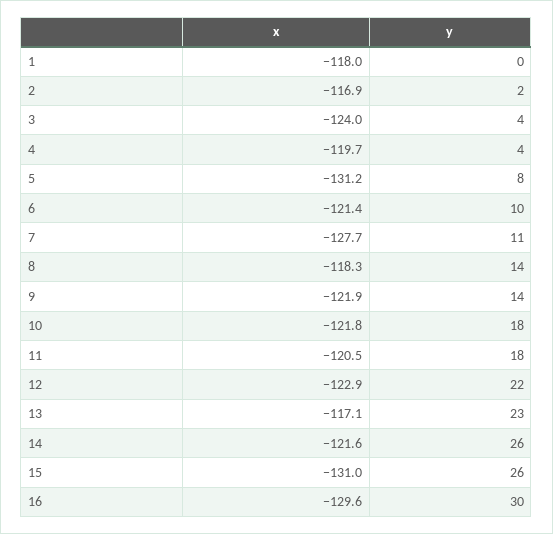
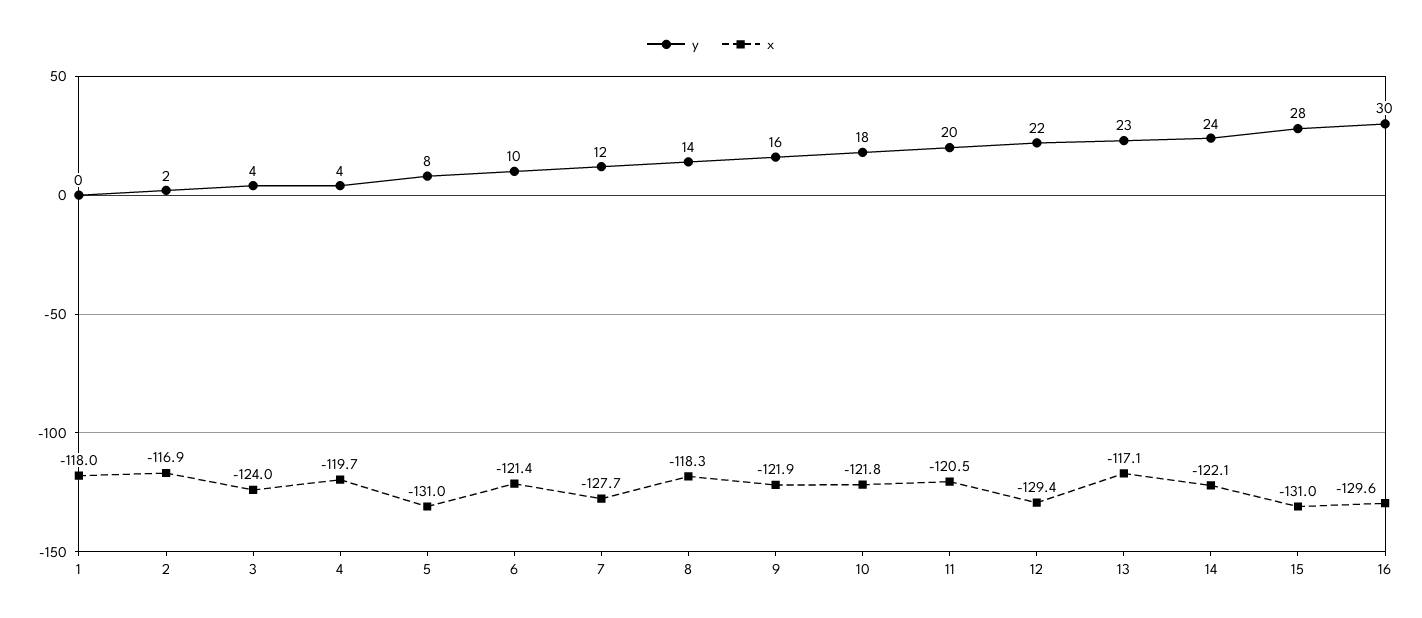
  {
    "x": {
      "1": -118,
      "2": -116.9,
      "3": -124,
      "4": -119.7,
-     "5": -131.2,
+     "5": -131,
      "6": -121.4,
      "7": -127.7,
      "8": -118.3,
      "9": -121.9,
      "10": -121.8,
      "11": -120.5,
-     "12": -122.9,
+     "12": -129.4,
      "13": -117.1,
-     "14": -121.6,
+     "14": -122.1,
      "15": -131,
      "16": -129.6
    },
    "y": {
      "1": 0,
      "2": 2,
      "3": 4,
      "4": 4,
      "5": 8,
      "6": 10,
-     "7": 11,
+     "7": 12,
      "8": 14,
-     "9": 14,
+     "9": 16,
      "10": 18,
-     "11": 18,
+     "11": 20,
      "12": 22,
      "13": 23,
-     "14": 26,
+     "14": 24,
-     "15": 26,
+     "15": 28,
      "16": 30
    }
  }

